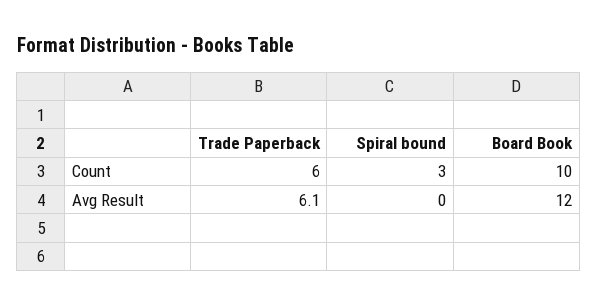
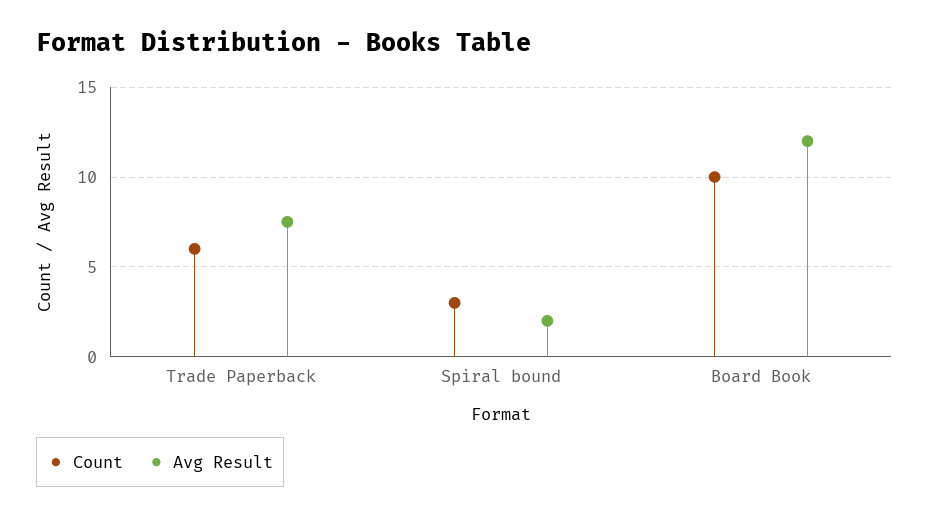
  {
    "Count": {
      "Trade Paperback": 6,
      "Spiral bound": 3,
      "Board Book": 10
    },
    "Avg Result": {
-     "Trade Paperback": 6.1,
+     "Trade Paperback": 7.5,
-     "Spiral bound": 0,
+     "Spiral bound": 2,
      "Board Book": 12
    }
  }

